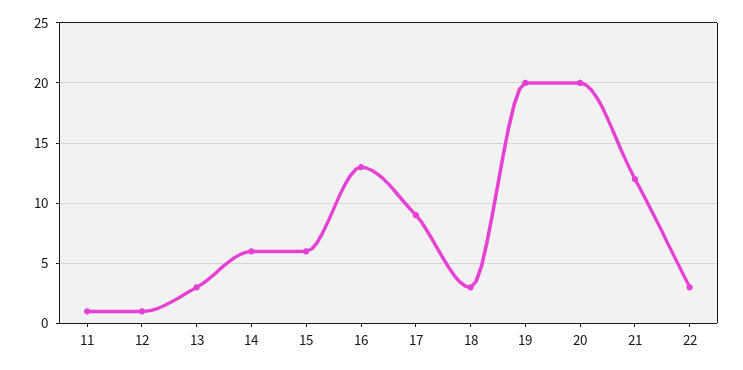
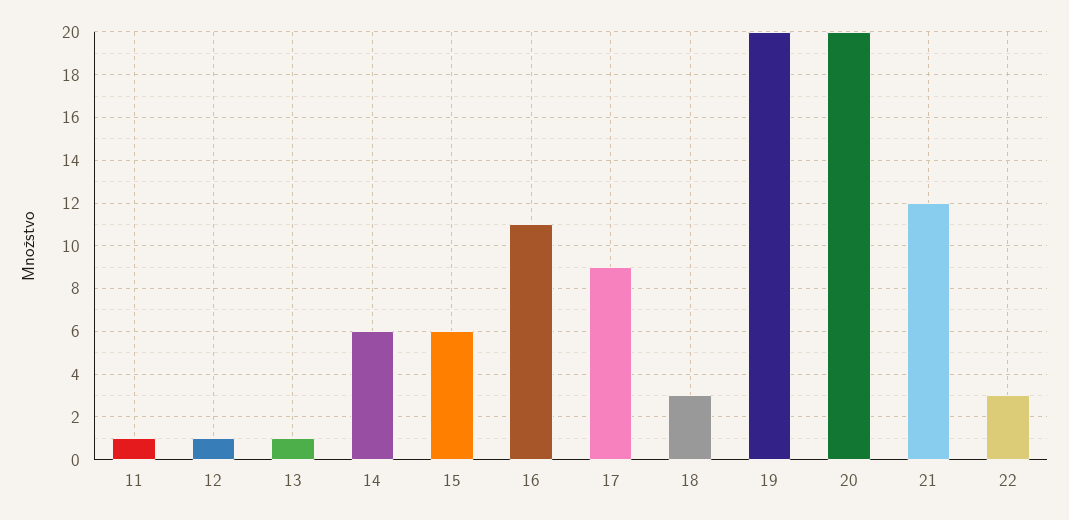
  {
    "11": 1,
    "12": 1,
-   "13": 3,
+   "13": 1,
    "14": 6,
    "15": 6,
-   "16": 13,
+   "16": 11,
    "17": 9,
    "18": 3,
    "19": 20,
    "20": 20,
    "21": 12,
    "22": 3
  }

